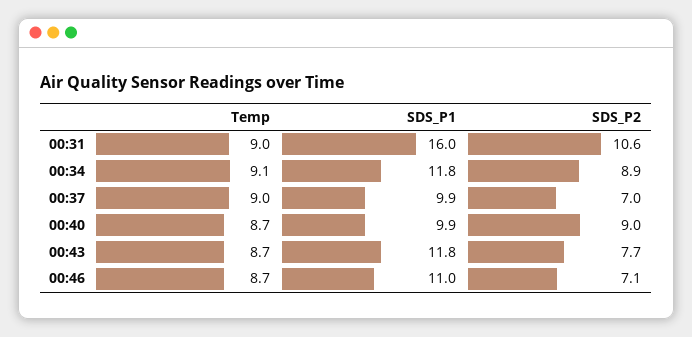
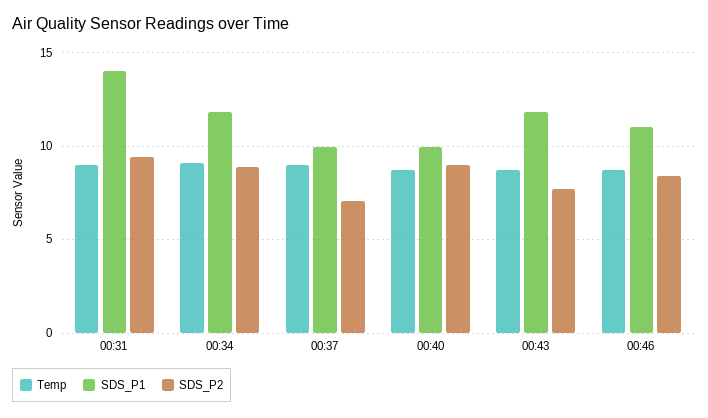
  {
    "Temp": {
      "00:31": 9,
      "00:34": 9.1,
      "00:37": 9,
      "00:40": 8.7,
      "00:43": 8.7,
      "00:46": 8.7
    },
    "SDS_P1": {
-     "00:31": 16,
+     "00:31": 14,
      "00:34": 11.8,
      "00:37": 9.9,
      "00:40": 9.9,
      "00:43": 11.8,
      "00:46": 11
    },
    "SDS_P2": {
-     "00:31": 10.6,
+     "00:31": 9.5,
      "00:34": 8.9,
      "00:37": 7,
      "00:40": 9,
      "00:43": 7.7,
-     "00:46": 7.1
+     "00:46": 8.5
    }
  }

